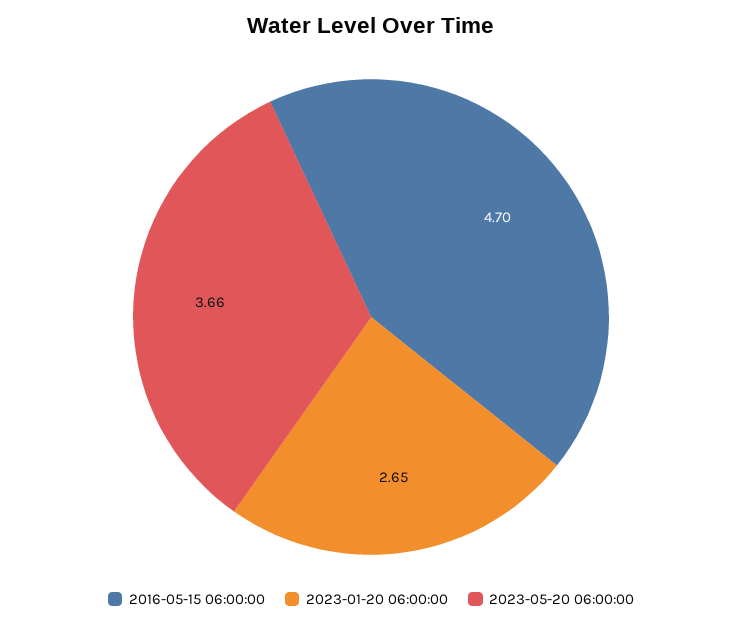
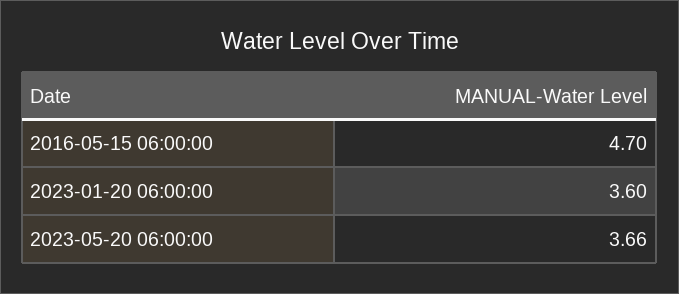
  {
    "2016-05-15 06:00:00": 4.7,
-   "2023-01-20 06:00:00": 2.65,
+   "2023-01-20 06:00:00": 3.6,
    "2023-05-20 06:00:00": 3.66
  }

